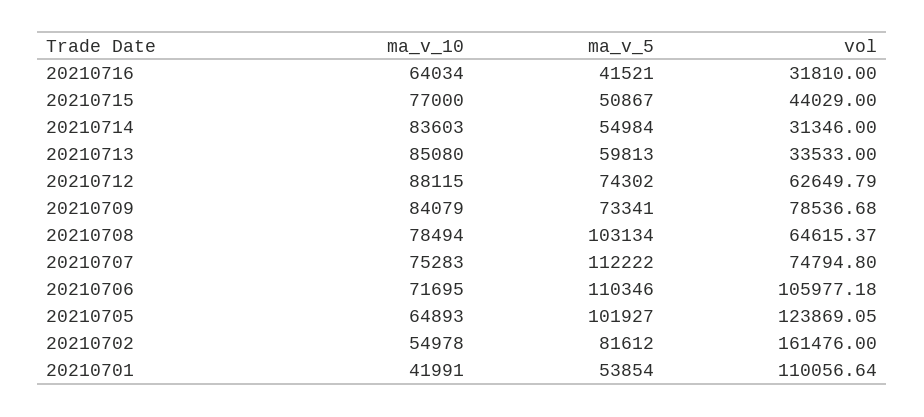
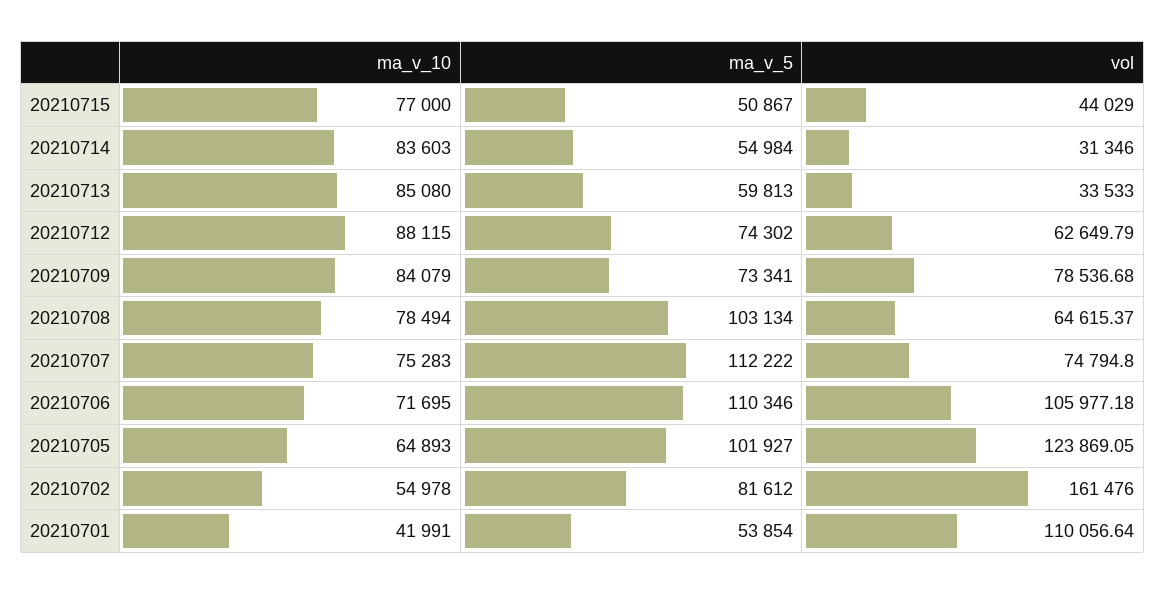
  {
    "ma_v_10": {
-     "20210716": 64034,
      "20210715": 77000,
      "20210714": 83603,
      "20210713": 85080,
      "20210712": 88115,
      "20210709": 84079,
      "20210708": 78494,
      "20210707": 75283,
      "20210706": 71695,
      "20210705": 64893,
      "20210702": 54978,
      "20210701": 41991
    },
    "ma_v_5": {
-     "20210716": 41521,
      "20210715": 50867,
      "20210714": 54984,
      "20210713": 59813,
      "20210712": 74302,
      "20210709": 73341,
      "20210708": 103134,
      "20210707": 112222,
      "20210706": 110346,
      "20210705": 101927,
      "20210702": 81612,
      "20210701": 53854
    },
    "vol": {
-     "20210716": 31810,
      "20210715": 44029,
      "20210714": 31346,
      "20210713": 33533,
      "20210712": 62649.79,
      "20210709": 78536.68,
      "20210708": 64615.37,
      "20210707": 74794.8,
      "20210706": 105977.18,
      "20210705": 123869.05,
      "20210702": 161476,
      "20210701": 110056.64
    }
  }

